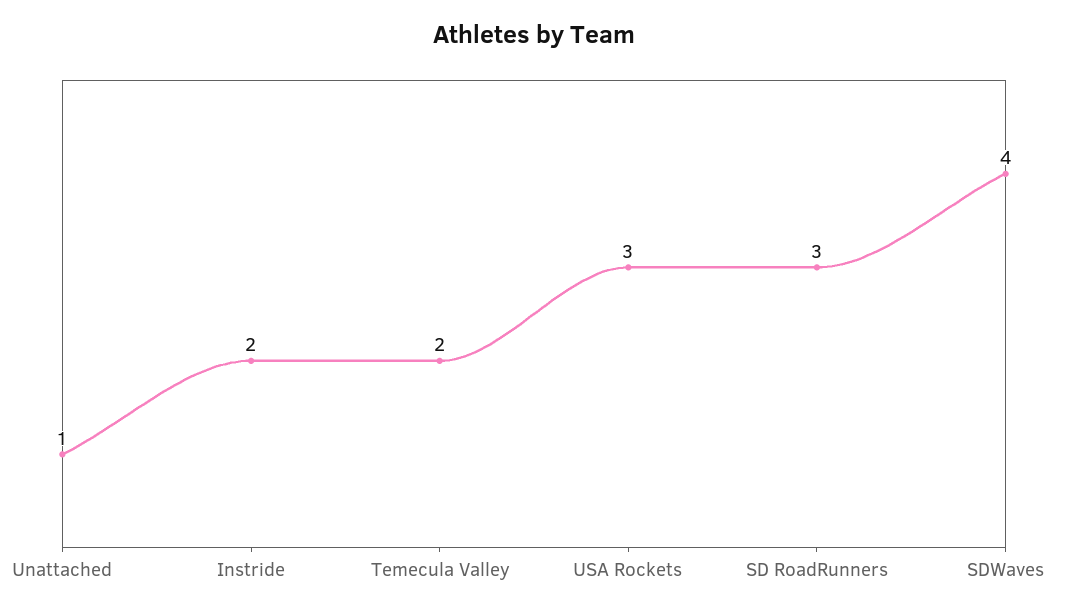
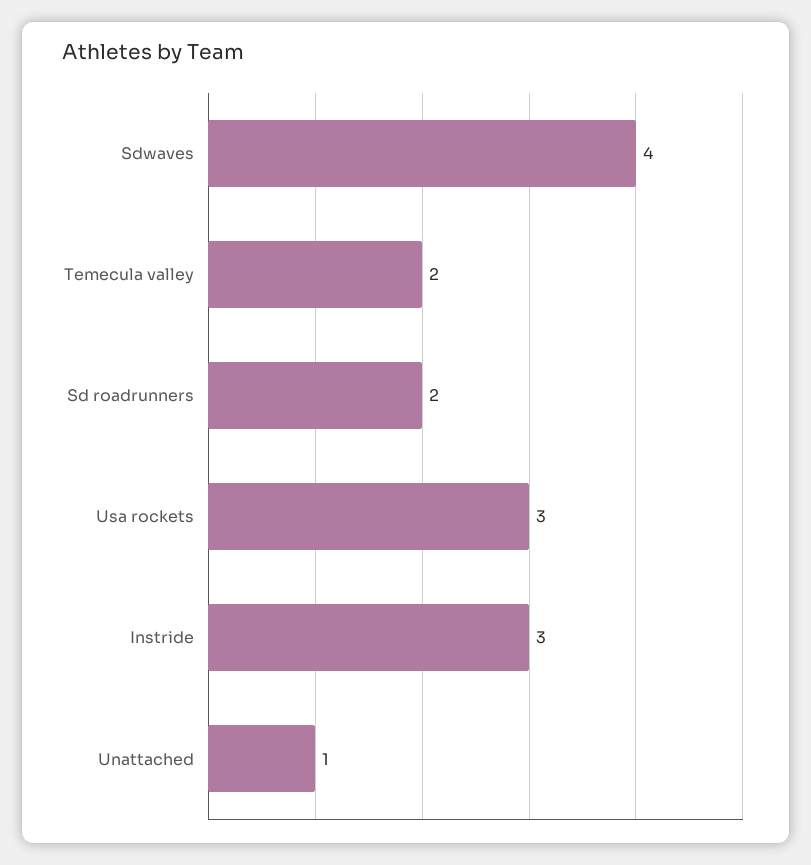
  {
    "Unattached": 1,
-   "Instride": 2,
+   "Instride": 3,
    "Temecula Valley": 2,
    "USA Rockets": 3,
-   "SD RoadRunners": 3,
+   "SD RoadRunners": 2,
    "SDWaves": 4
  }

